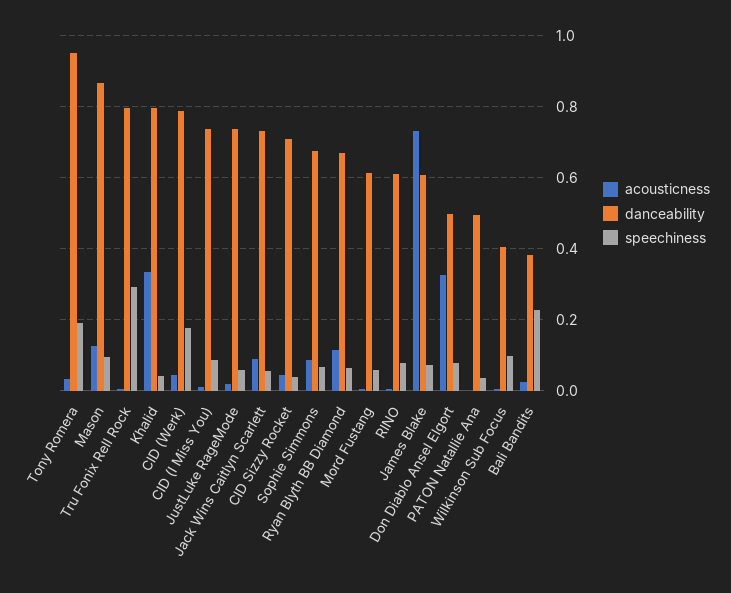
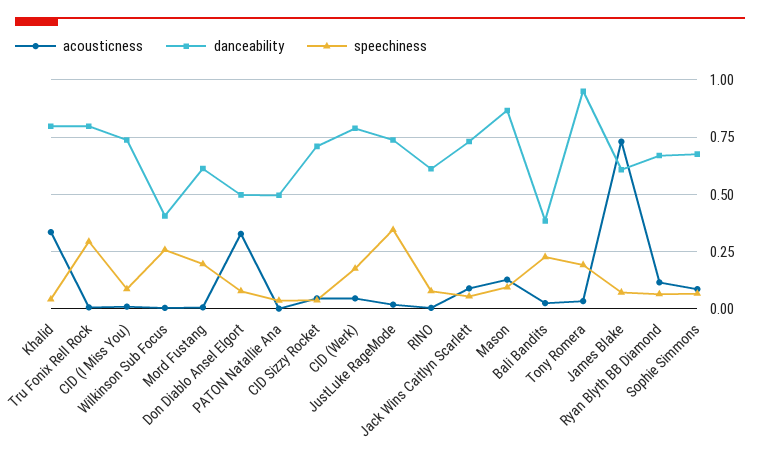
  {
    "acousticness": {
      "Tony Romera": 0.04,
      "Mason": 0.12,
      "Tru Fonix Rell Rock": 0,
      "Khalid": 0.34,
      "CID (Werk)": 0.04,
      "CID (I Miss You)": 0.02,
      "JustLuke RageMode": 0.02,
      "Jack Wins Caitlyn Scarlett": 0.08,
      "CID Sizzy Rocket": 0.04,
      "Sophie Simmons": 0.08,
      "Ryan Blyth BB Diamond": 0.12,
      "Mord Fustang": 0,
      "RINO": 0,
      "James Blake": 0.74,
      "Don Diablo Ansel Elgort": 0.32,
      "PATON Natallie Ana": 0,
      "Wilkinson Sub Focus": 0,
      "Bali Bandits": 0.02
    },
    "danceability": {
      "Tony Romera": 0.96,
      "Mason": 0.86,
      "Tru Fonix Rell Rock": 0.8,
      "Khalid": 0.8,
      "CID (Werk)": 0.78,
      "CID (I Miss You)": 0.74,
      "JustLuke RageMode": 0.74,
      "Jack Wins Caitlyn Scarlett": 0.74,
      "CID Sizzy Rocket": 0.72,
      "Sophie Simmons": 0.68,
      "Ryan Blyth BB Diamond": 0.68,
      "Mord Fustang": 0.62,
      "RINO": 0.62,
      "James Blake": 0.6,
      "Don Diablo Ansel Elgort": 0.5,
      "PATON Natallie Ana": 0.5,
      "Wilkinson Sub Focus": 0.4,
      "Bali Bandits": 0.38
    },
    "speechiness": {
      "Tony Romera": 0.2,
      "Mason": 0.1,
      "Tru Fonix Rell Rock": 0.3,
      "Khalid": 0.04,
      "CID (Werk)": 0.18,
      "CID (I Miss You)": 0.08,
-     "JustLuke RageMode": 0.06,
+     "JustLuke RageMode": 0.35,
      "Jack Wins Caitlyn Scarlett": 0.06,
      "CID Sizzy Rocket": 0.04,
      "Sophie Simmons": 0.06,
      "Ryan Blyth BB Diamond": 0.06,
-     "Mord Fustang": 0.06,
+     "Mord Fustang": 0.2,
      "RINO": 0.08,
      "James Blake": 0.08,
      "Don Diablo Ansel Elgort": 0.08,
      "PATON Natallie Ana": 0.04,
-     "Wilkinson Sub Focus": 0.1,
+     "Wilkinson Sub Focus": 0.25,
      "Bali Bandits": 0.22
    }
  }

